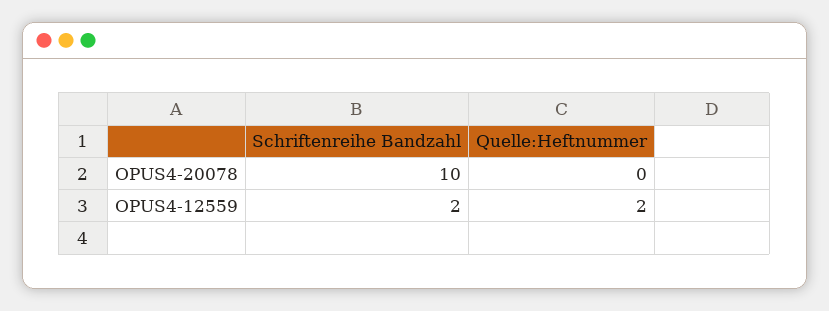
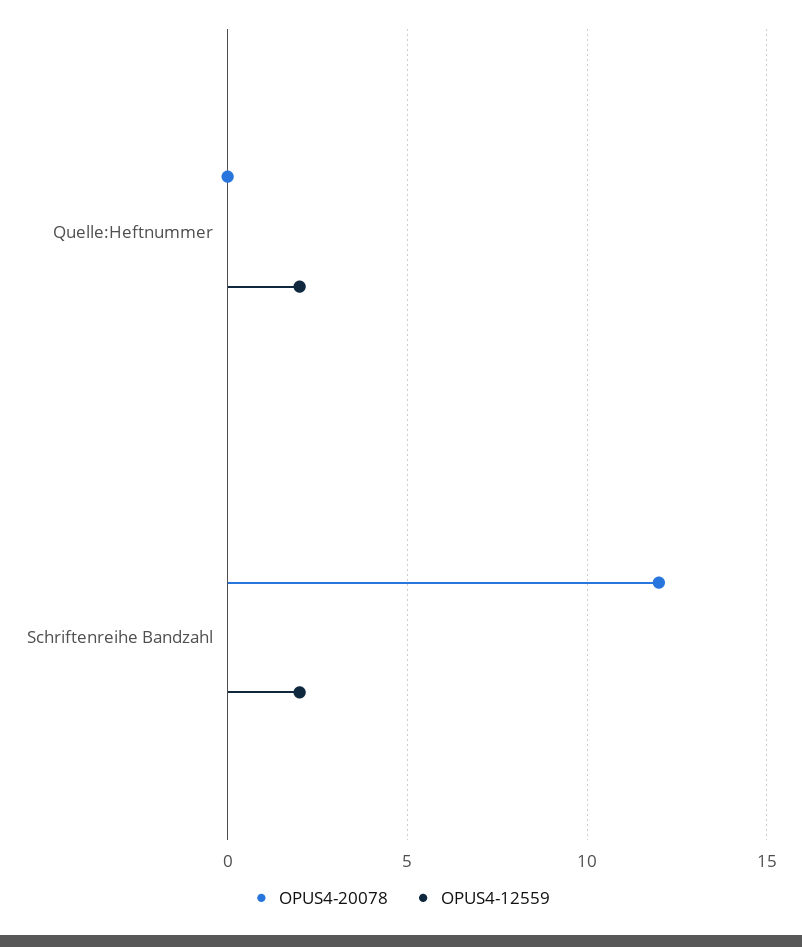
  {
    "OPUS4-20078": {
-     "Schriftenreihe Bandzahl": 10,
+     "Schriftenreihe Bandzahl": 12,
      "Quelle:Heftnummer": 0
    },
    "OPUS4-12559": {
      "Schriftenreihe Bandzahl": 2,
      "Quelle:Heftnummer": 2
    }
  }

